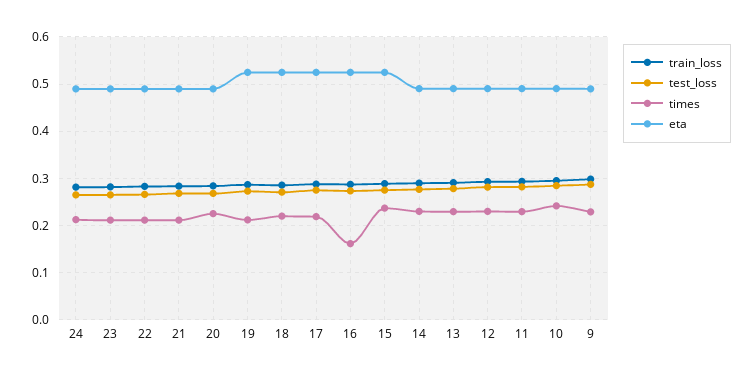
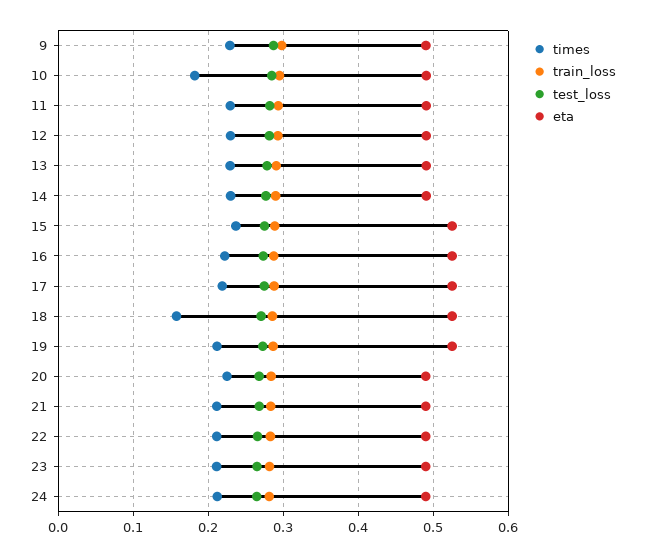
  {
    "train_loss": {
      "24": 0.28,
      "23": 0.28,
      "22": 0.28,
      "21": 0.28,
      "20": 0.28,
      "19": 0.29,
      "18": 0.29,
      "17": 0.29,
      "16": 0.29,
      "15": 0.29,
      "14": 0.29,
      "13": 0.29,
      "12": 0.29,
      "11": 0.29,
      "10": 0.3,
      "9": 0.3
    },
    "test_loss": {
      "24": 0.26,
      "23": 0.27,
      "22": 0.27,
      "21": 0.27,
      "20": 0.27,
      "19": 0.27,
      "18": 0.27,
      "17": 0.27,
      "16": 0.27,
      "15": 0.27,
      "14": 0.28,
      "13": 0.28,
      "12": 0.28,
      "11": 0.28,
      "10": 0.28,
      "9": 0.29
    },
    "times": {
      "24": 0.21,
      "23": 0.21,
      "22": 0.21,
      "21": 0.21,
      "20": 0.22,
      "19": 0.21,
-     "18": 0.22,
+     "18": 0.16,
      "17": 0.22,
-     "16": 0.16,
+     "16": 0.22,
      "15": 0.24,
      "14": 0.23,
      "13": 0.23,
      "12": 0.23,
      "11": 0.23,
-     "10": 0.24,
+     "10": 0.18,
      "9": 0.23
    },
    "eta": {
      "24": 0.49,
      "23": 0.49,
      "22": 0.49,
      "21": 0.49,
      "20": 0.49,
      "19": 0.52,
      "18": 0.52,
      "17": 0.52,
      "16": 0.52,
      "15": 0.52,
      "14": 0.49,
      "13": 0.49,
      "12": 0.49,
      "11": 0.49,
      "10": 0.49,
      "9": 0.49
    }
  }

